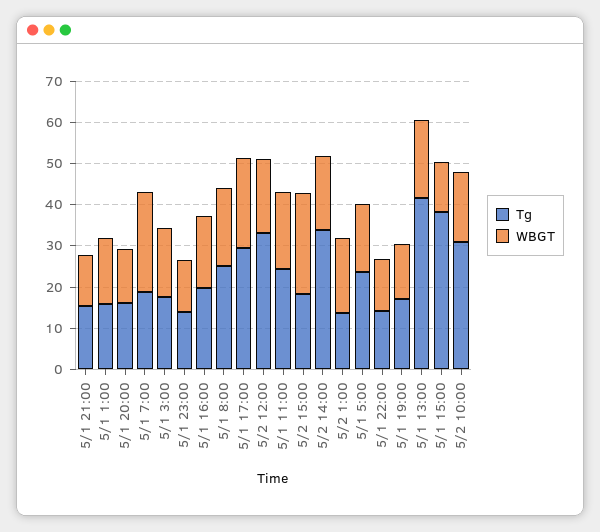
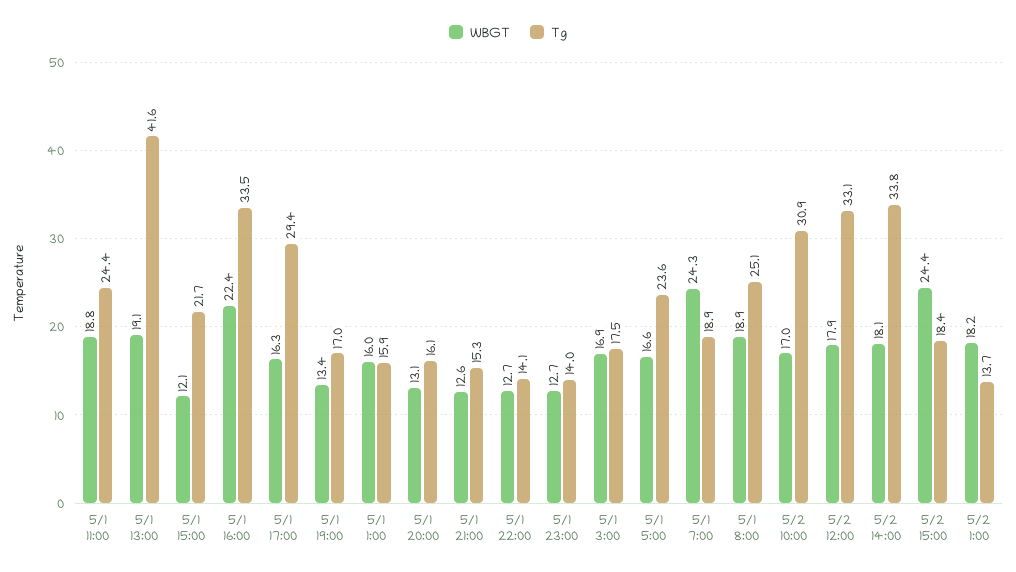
  {
    "Tg": {
      "5/1 21:00": 15.3,
      "5/1 1:00": 15.9,
      "5/1 20:00": 16.1,
      "5/1 7:00": 18.9,
      "5/1 3:00": 17.5,
      "5/1 23:00": 14,
-     "5/1 16:00": 20,
+     "5/1 16:00": 33.5,
      "5/1 8:00": 25.1,
      "5/1 17:00": 29.4,
      "5/2 12:00": 33.1,
      "5/1 11:00": 24.4,
      "5/2 15:00": 18.4,
      "5/2 14:00": 33.8,
      "5/2 1:00": 13.7,
      "5/1 5:00": 23.6,
      "5/1 22:00": 14.1,
      "5/1 19:00": 17,
      "5/1 13:00": 41.6,
-     "5/1 15:00": 38,
+     "5/1 15:00": 21.7,
      "5/2 10:00": 30.9
    },
    "WBGT": {
      "5/1 21:00": 12.6,
      "5/1 1:00": 16,
      "5/1 20:00": 13.1,
      "5/1 7:00": 24.3,
      "5/1 3:00": 16.9,
      "5/1 23:00": 12.7,
-     "5/1 16:00": 18,
+     "5/1 16:00": 22.4,
      "5/1 8:00": 18.9,
-     "5/1 17:00": 22,
+     "5/1 17:00": 16.3,
      "5/2 12:00": 17.9,
      "5/1 11:00": 18.8,
      "5/2 15:00": 24.4,
      "5/2 14:00": 18.1,
      "5/2 1:00": 18.2,
      "5/1 5:00": 16.6,
      "5/1 22:00": 12.7,
      "5/1 19:00": 13.4,
      "5/1 13:00": 19.1,
      "5/1 15:00": 12.1,
      "5/2 10:00": 17
    }
  }

